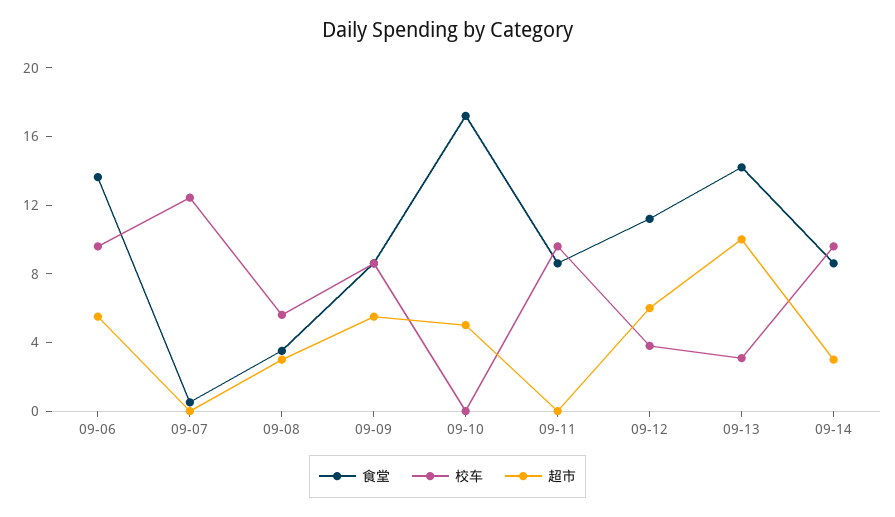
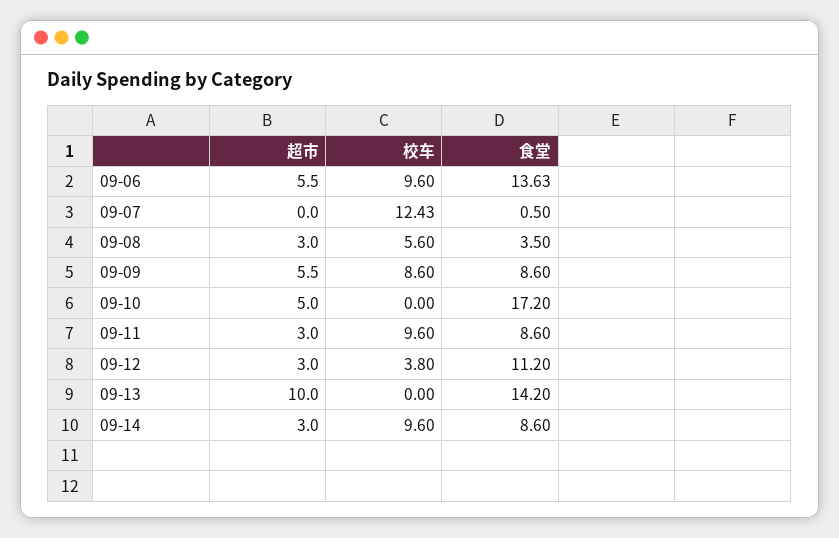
  {
    "食堂": {
      "09-06": 13.63,
      "09-07": 0.5,
      "09-08": 3.5,
      "09-09": 8.6,
      "09-10": 17.2,
      "09-11": 8.6,
      "09-12": 11.2,
      "09-13": 14.2,
      "09-14": 8.6
    },
    "校车": {
      "09-06": 9.6,
      "09-07": 12.43,
      "09-08": 5.6,
      "09-09": 8.6,
      "09-10": 0,
      "09-11": 9.6,
      "09-12": 3.8,
-     "09-13": 3,
+     "09-13": 0,
      "09-14": 9.6
    },
    "超市": {
      "09-06": 5.5,
      "09-07": 0,
      "09-08": 3,
      "09-09": 5.5,
      "09-10": 5,
-     "09-11": 0,
+     "09-11": 3,
-     "09-12": 6,
+     "09-12": 3,
      "09-13": 10,
      "09-14": 3
    }
  }

